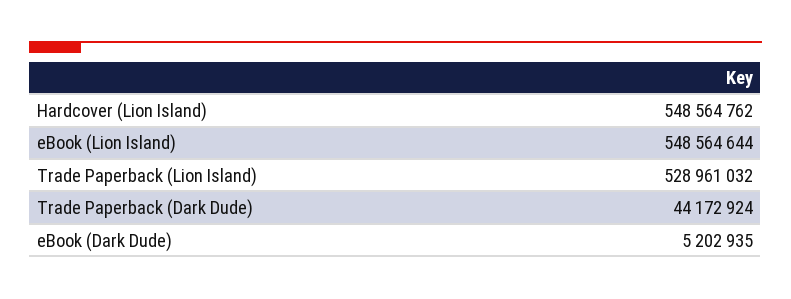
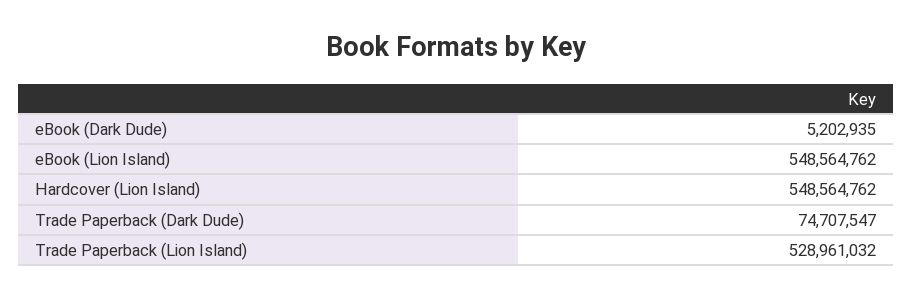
  {
    "Hardcover (Lion Island)": 548564762,
-   "eBook (Lion Island)": 548564644,
+   "eBook (Lion Island)": 548564762,
    "Trade Paperback (Lion Island)": 528961032,
-   "Trade Paperback (Dark Dude)": 44172924,
+   "Trade Paperback (Dark Dude)": 74707547,
    "eBook (Dark Dude)": 5202935
  }

